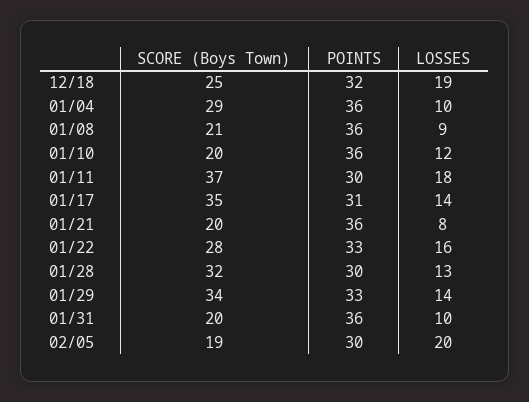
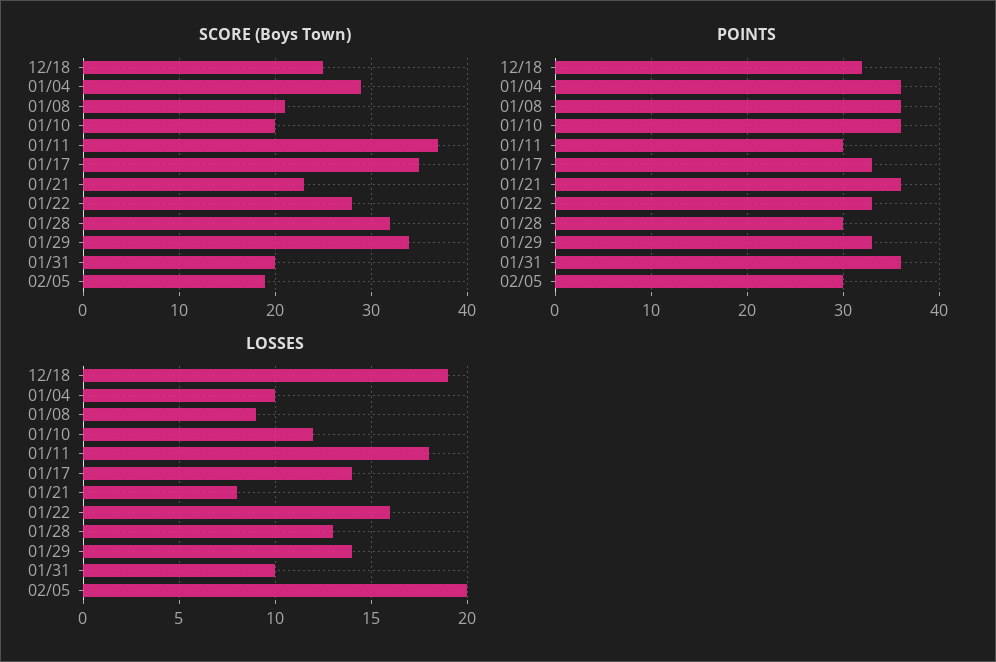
  {
    "SCORE (Boys Town)": {
      "12/18": 25,
      "01/04": 29,
      "01/08": 21,
      "01/10": 20,
      "01/11": 37,
      "01/17": 35,
-     "01/21": 20,
+     "01/21": 23,
      "01/22": 28,
      "01/28": 32,
      "01/29": 34,
      "01/31": 20,
      "02/05": 19
    },
    "POINTS": {
      "12/18": 32,
      "01/04": 36,
      "01/08": 36,
      "01/10": 36,
      "01/11": 30,
-     "01/17": 31,
+     "01/17": 33,
      "01/21": 36,
      "01/22": 33,
      "01/28": 30,
      "01/29": 33,
      "01/31": 36,
      "02/05": 30
    },
    "LOSSES": {
      "12/18": 19,
      "01/04": 10,
      "01/08": 9,
      "01/10": 12,
      "01/11": 18,
      "01/17": 14,
      "01/21": 8,
      "01/22": 16,
      "01/28": 13,
      "01/29": 14,
      "01/31": 10,
      "02/05": 20
    }
  }

